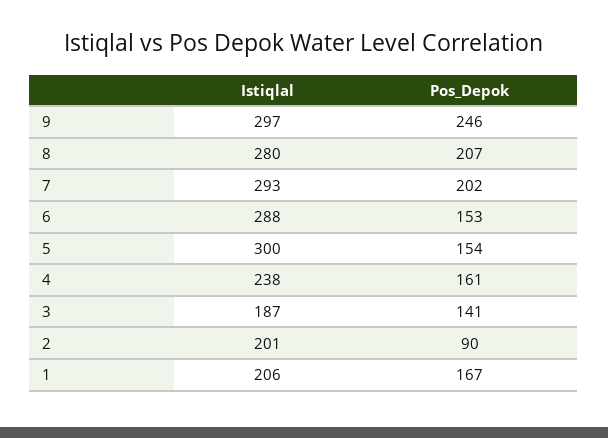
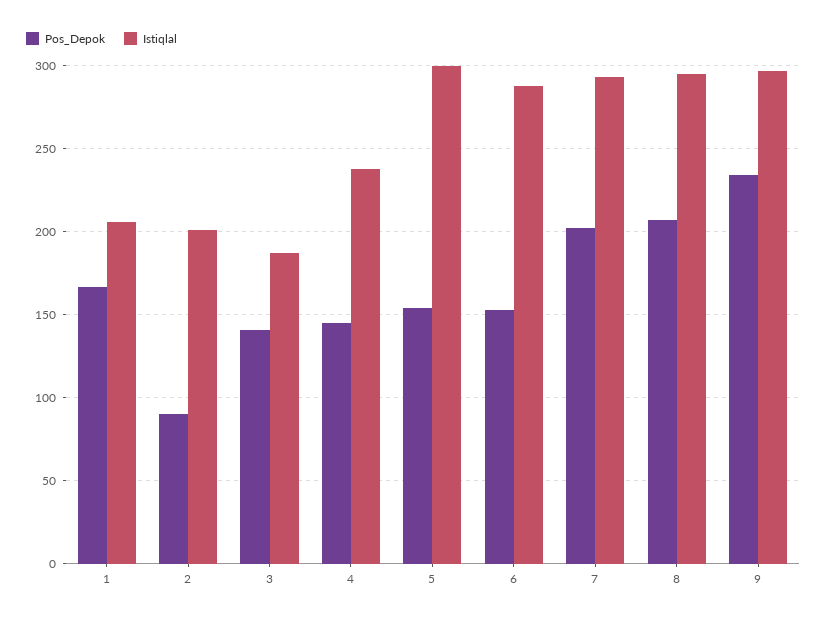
  {
    "Istiqlal": {
      "9": 297,
-     "8": 280,
+     "8": 295,
      "7": 293,
      "6": 288,
      "5": 300,
      "4": 238,
      "3": 187,
      "2": 201,
      "1": 206
    },
    "Pos_Depok": {
-     "9": 246,
+     "9": 235,
      "8": 207,
      "7": 202,
      "6": 153,
      "5": 154,
-     "4": 161,
+     "4": 145,
      "3": 141,
      "2": 90,
      "1": 167
    }
  }

